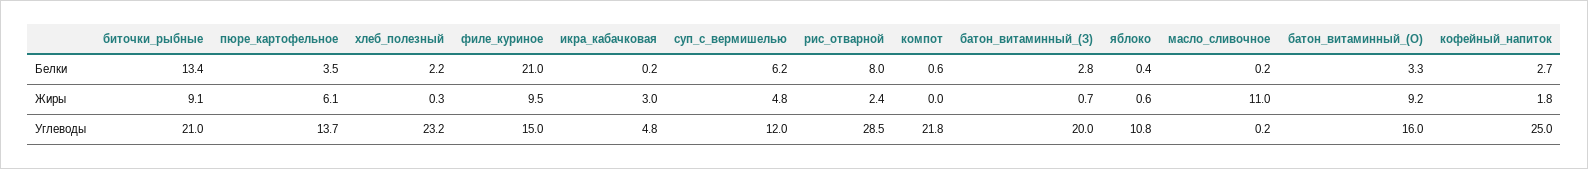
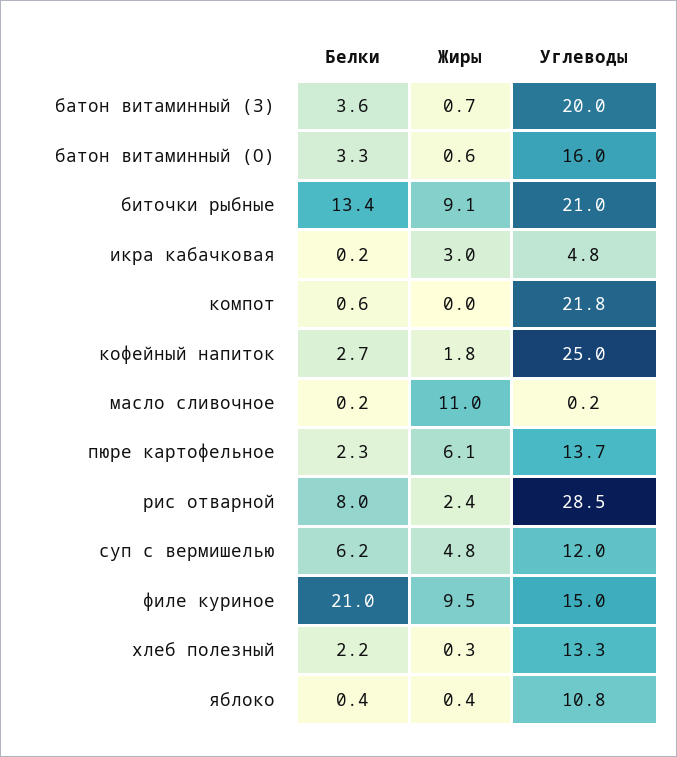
  {
    "биточки_рыбные": {
      "Белки": 13.4,
      "Жиры": 9.1,
      "Углеводы": 21
    },
    "пюре_картофельное": {
-     "Белки": 3.5,
+     "Белки": 2.3,
      "Жиры": 6.1,
      "Углеводы": 13.7
    },
    "хлеб_полезный": {
      "Белки": 2.2,
      "Жиры": 0.3,
-     "Углеводы": 23.2
+     "Углеводы": 13.3
    },
    "филе_куриное": {
      "Белки": 21,
      "Жиры": 9.5,
      "Углеводы": 15
    },
    "икра_кабачковая": {
      "Белки": 0.2,
      "Жиры": 3,
      "Углеводы": 4.8
    },
    "суп_с_вермишелью": {
      "Белки": 6.2,
      "Жиры": 4.8,
      "Углеводы": 12
    },
    "рис_отварной": {
      "Белки": 8,
      "Жиры": 2.4,
      "Углеводы": 28.5
    },
    "компот": {
      "Белки": 0.6,
      "Жиры": 0,
      "Углеводы": 21.8
    },
    "батон_витаминный_(З)": {
-     "Белки": 2.8,
+     "Белки": 3.6,
      "Жиры": 0.7,
      "Углеводы": 20
    },
    "яблоко": {
      "Белки": 0.4,
-     "Жиры": 0.6,
+     "Жиры": 0.4,
      "Углеводы": 10.8
    },
    "масло_сливочное": {
      "Белки": 0.2,
      "Жиры": 11,
      "Углеводы": 0.2
    },
    "батон_витаминный_(О)": {
      "Белки": 3.3,
-     "Жиры": 9.2,
+     "Жиры": 0.6,
      "Углеводы": 16
    },
    "кофейный_напиток": {
      "Белки": 2.7,
      "Жиры": 1.8,
      "Углеводы": 25
    }
  }

